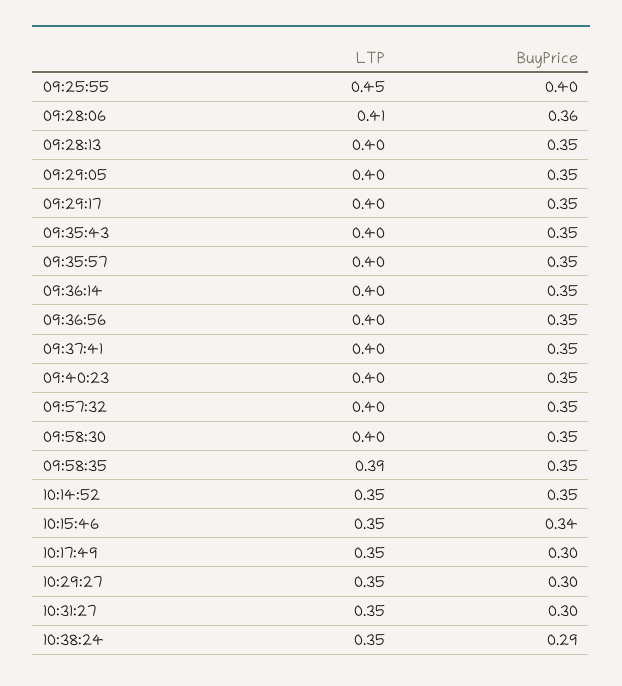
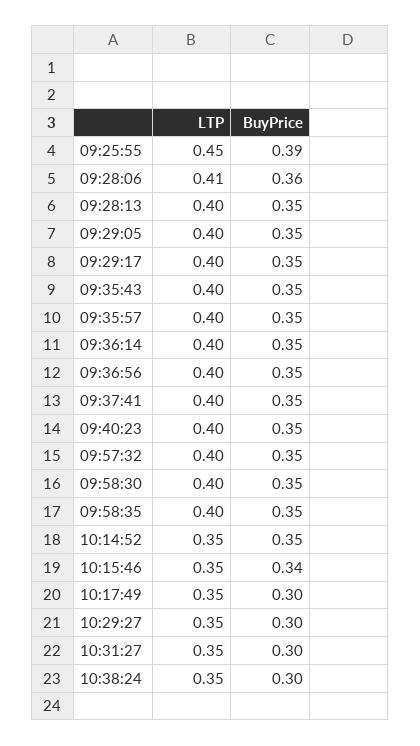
  {
    "LTP": {
      "09:25:55": 0.45,
      "09:28:06": 0.41,
      "09:28:13": 0.4,
      "09:29:05": 0.4,
      "09:29:17": 0.4,
      "09:35:43": 0.4,
      "09:35:57": 0.4,
      "09:36:14": 0.4,
      "09:36:56": 0.4,
      "09:37:41": 0.4,
      "09:40:23": 0.4,
      "09:57:32": 0.4,
      "09:58:30": 0.4,
-     "09:58:35": 0.39,
+     "09:58:35": 0.4,
      "10:14:52": 0.35,
      "10:15:46": 0.35,
      "10:17:49": 0.35,
      "10:29:27": 0.35,
      "10:31:27": 0.35,
      "10:38:24": 0.35
    },
    "BuyPrice": {
-     "09:25:55": 0.4,
+     "09:25:55": 0.39,
      "09:28:06": 0.36,
      "09:28:13": 0.35,
      "09:29:05": 0.35,
      "09:29:17": 0.35,
      "09:35:43": 0.35,
      "09:35:57": 0.35,
      "09:36:14": 0.35,
      "09:36:56": 0.35,
      "09:37:41": 0.35,
      "09:40:23": 0.35,
      "09:57:32": 0.35,
      "09:58:30": 0.35,
      "09:58:35": 0.35,
      "10:14:52": 0.35,
      "10:15:46": 0.34,
      "10:17:49": 0.3,
      "10:29:27": 0.3,
      "10:31:27": 0.3,
-     "10:38:24": 0.29
+     "10:38:24": 0.3
    }
  }

